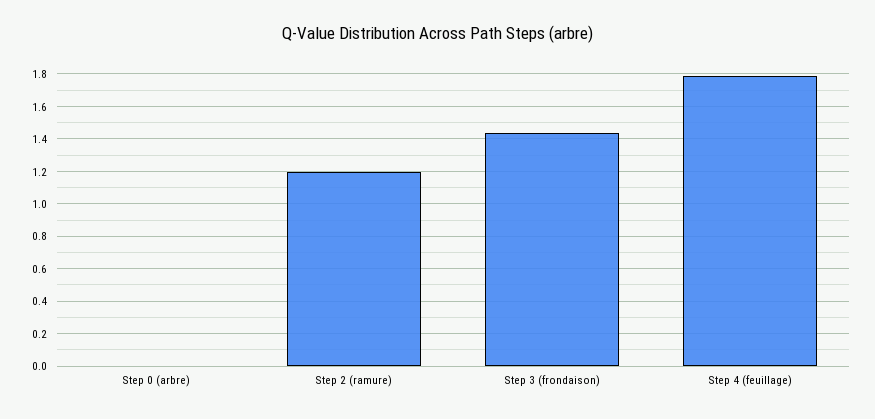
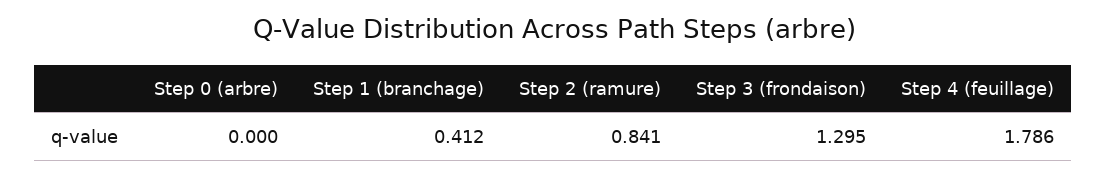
  {
    "Step 0 (arbre)": 0,
-   "Step 2 (ramure)": 1.2,
+   "Step 2 (ramure)": 0.841,
-   "Step 3 (frondaison)": 1.45,
+   "Step 3 (frondaison)": 1.295,
-   "Step 4 (feuillage)": 1.786
+   "Step 4 (feuillage)": 1.786,
+   "Step 1 (branchage)": 0.412
  }

